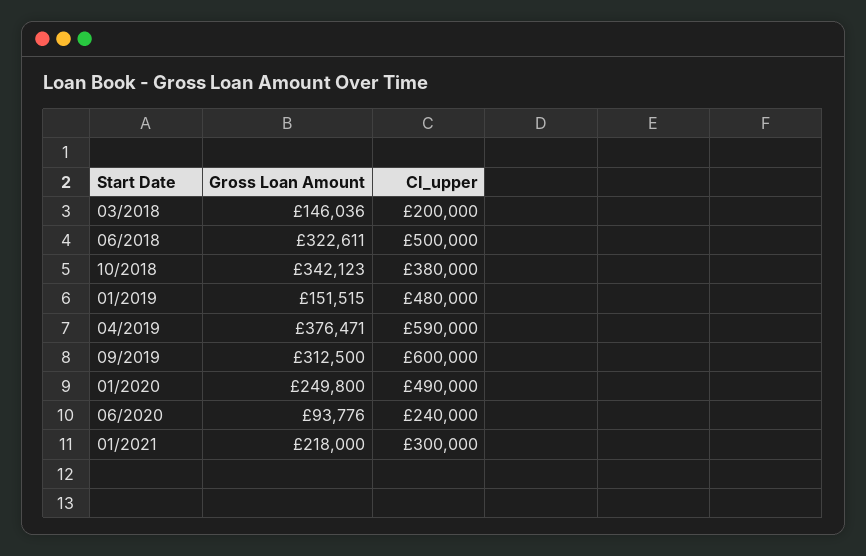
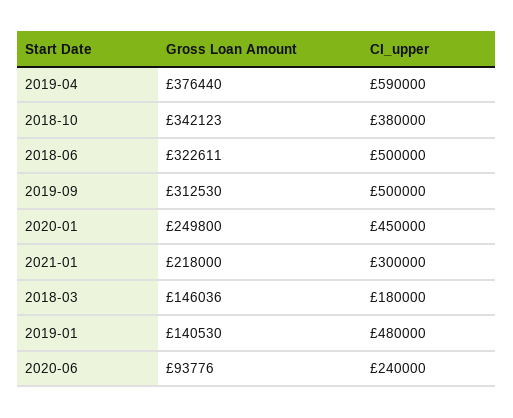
  {
    "Gross Loan Amount": {
      "03/2018": 146036,
      "06/2018": 322611,
      "10/2018": 342123,
-     "01/2019": 151515,
+     "01/2019": 140530,
-     "04/2019": 376471,
+     "04/2019": 376440,
-     "09/2019": 312500,
+     "09/2019": 312530,
      "01/2020": 249800,
      "06/2020": 93776,
      "01/2021": 218000
    },
    "CI_upper": {
-     "03/2018": 200000,
+     "03/2018": 180000,
      "06/2018": 500000,
      "10/2018": 380000,
      "01/2019": 480000,
      "04/2019": 590000,
-     "09/2019": 600000,
+     "09/2019": 500000,
-     "01/2020": 490000,
+     "01/2020": 450000,
      "06/2020": 240000,
      "01/2021": 300000
    }
  }

